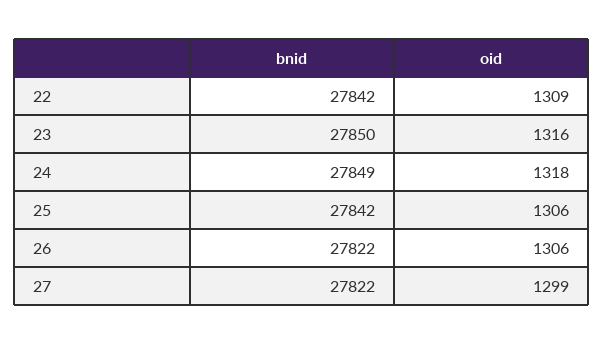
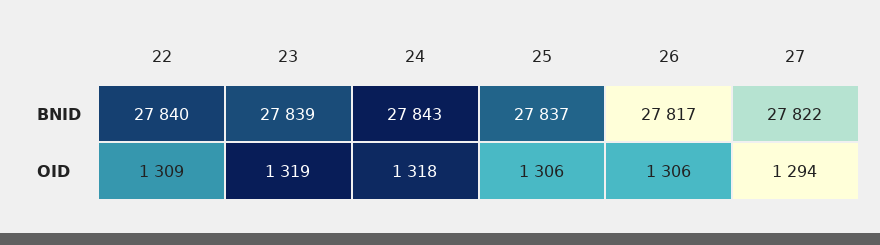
  {
    "bnid": {
-     "22": 27842,
+     "22": 27840,
-     "23": 27850,
+     "23": 27839,
-     "24": 27849,
+     "24": 27843,
-     "25": 27842,
+     "25": 27837,
-     "26": 27822,
+     "26": 27817,
      "27": 27822
    },
    "oid": {
      "22": 1309,
-     "23": 1316,
+     "23": 1319,
      "24": 1318,
      "25": 1306,
      "26": 1306,
-     "27": 1299
+     "27": 1294
    }
  }

